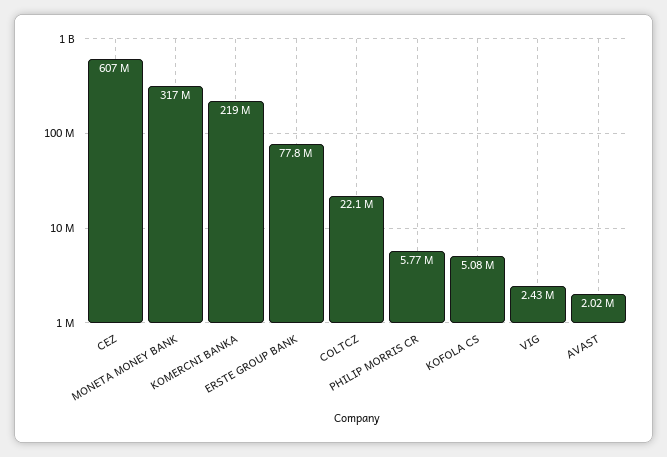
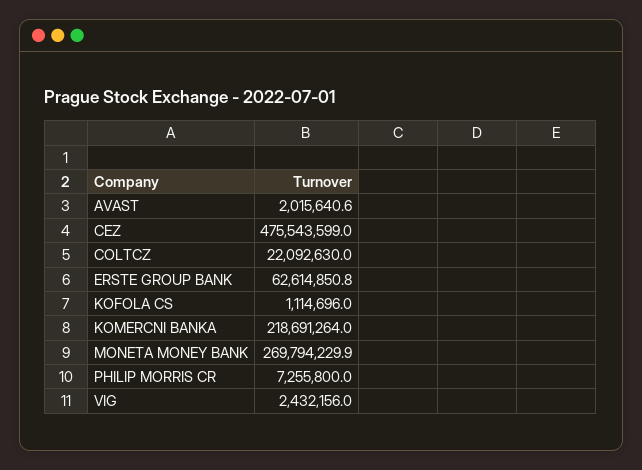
  {
-   "CEZ": 607000000,
+   "CEZ": 475543599,
-   "MONETA MONEY BANK": 317000000,
+   "MONETA MONEY BANK": 269794229.9,
    "KOMERCNI BANKA": 218691264,
-   "ERSTE GROUP BANK": 77800000,
+   "ERSTE GROUP BANK": 62614850.8,
    "COLTCZ": 22092630,
-   "PHILIP MORRIS CR": 5770000,
+   "PHILIP MORRIS CR": 7255800,
-   "KOFOLA CS": 5080000,
+   "KOFOLA CS": 1114696,
    "VIG": 2432156,
    "AVAST": 2015640.6
  }

